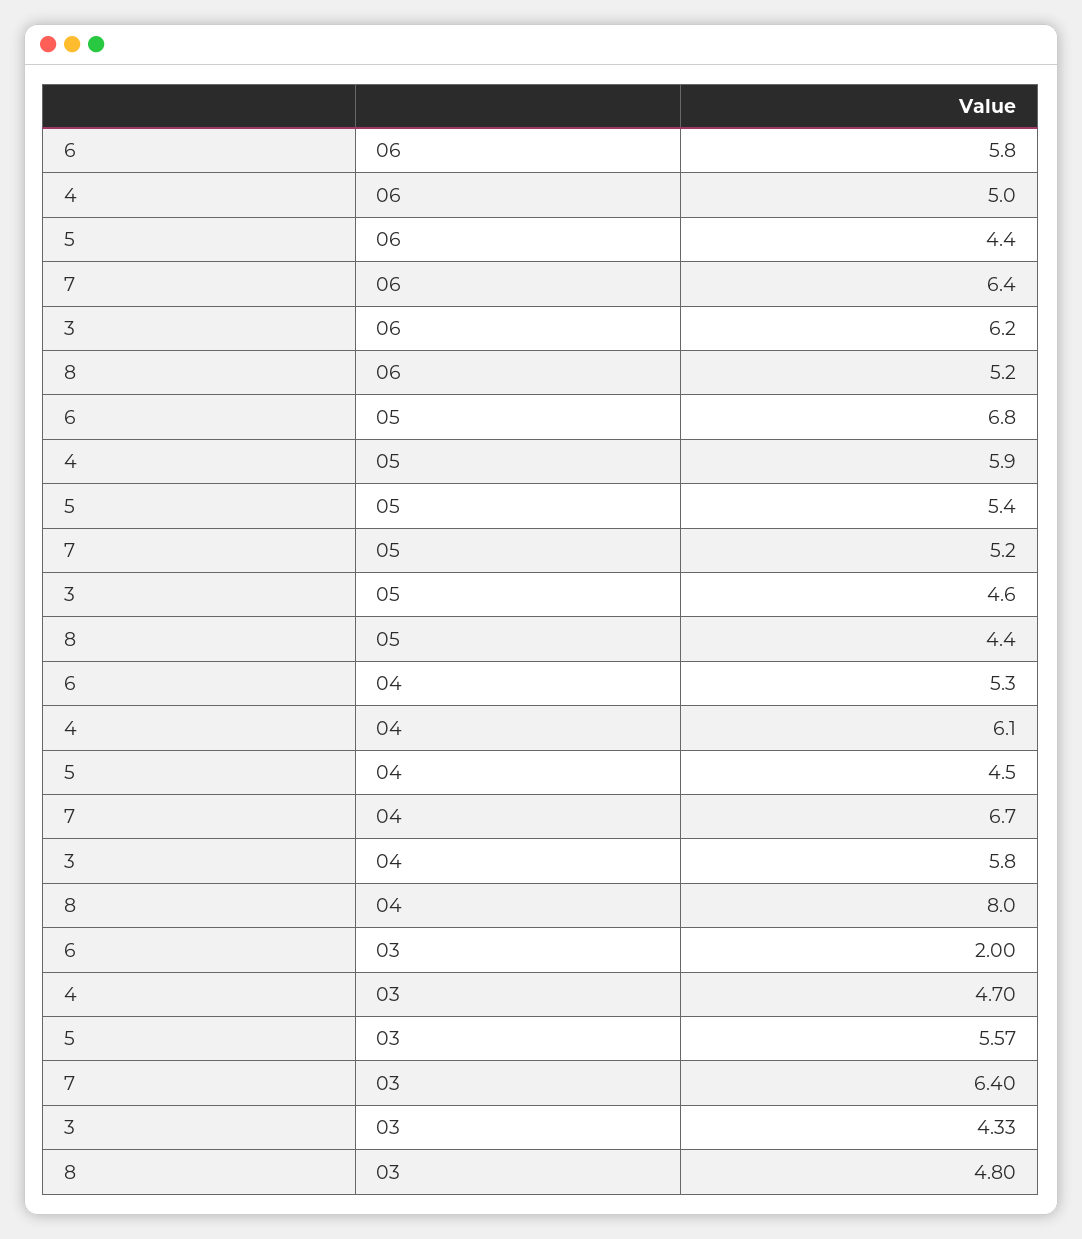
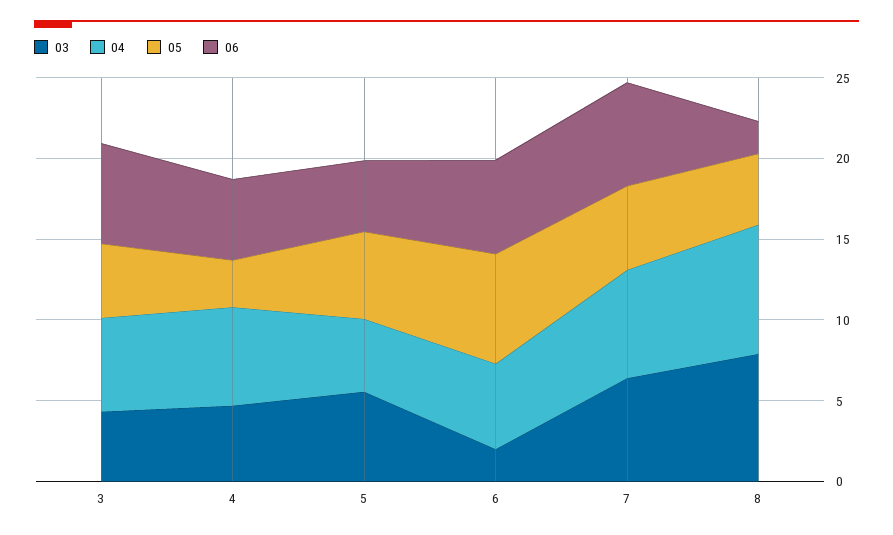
  {
    "06": {
      "6": 5.8,
      "4": 5,
      "5": 4.4,
      "7": 6.4,
      "3": 6.2,
-     "8": 5.2
+     "8": 2
    },
    "05": {
      "6": 6.8,
-     "4": 5.9,
+     "4": 3,
      "5": 5.4,
      "7": 5.2,
      "3": 4.6,
      "8": 4.4
    },
    "04": {
      "6": 5.3,
      "4": 6.1,
      "5": 4.5,
      "7": 6.7,
      "3": 5.8,
      "8": 8
    },
    "03": {
      "6": 2,
      "4": 4.7,
      "5": 5.57,
      "7": 6.4,
      "3": 4.33,
-     "8": 4.8
+     "8": 8
    }
  }

